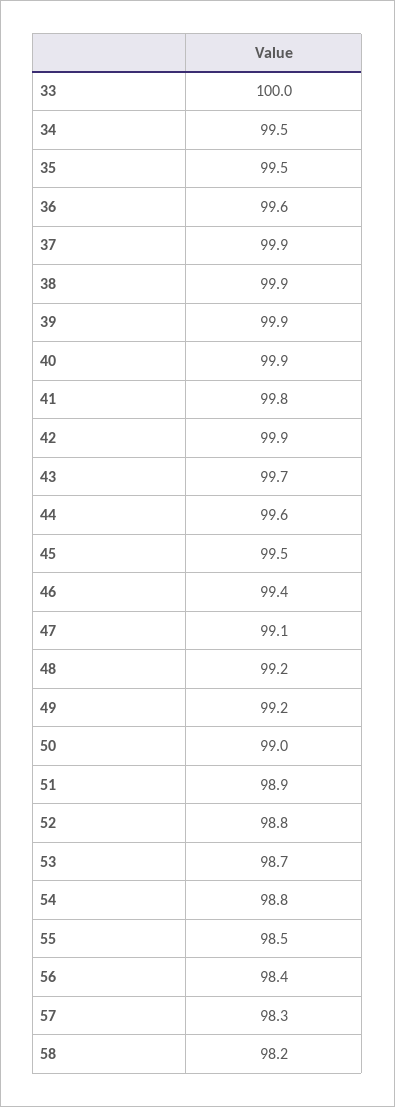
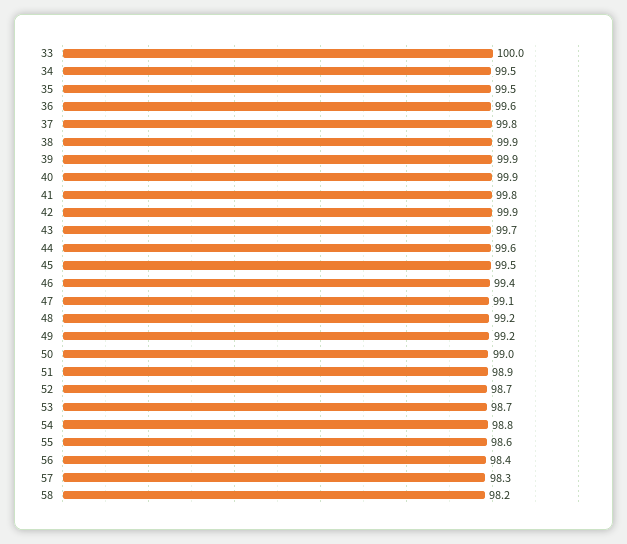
  {
    "33": 100,
    "34": 99.5,
    "35": 99.5,
    "36": 99.6,
-   "37": 99.9,
+   "37": 99.8,
    "38": 99.9,
    "39": 99.9,
    "40": 99.9,
    "41": 99.8,
    "42": 99.9,
    "43": 99.7,
    "44": 99.6,
    "45": 99.5,
    "46": 99.4,
    "47": 99.1,
    "48": 99.2,
    "49": 99.2,
    "50": 99,
    "51": 98.9,
-   "52": 98.8,
+   "52": 98.7,
    "53": 98.7,
    "54": 98.8,
-   "55": 98.5,
+   "55": 98.6,
    "56": 98.4,
    "57": 98.3,
    "58": 98.2
  }

